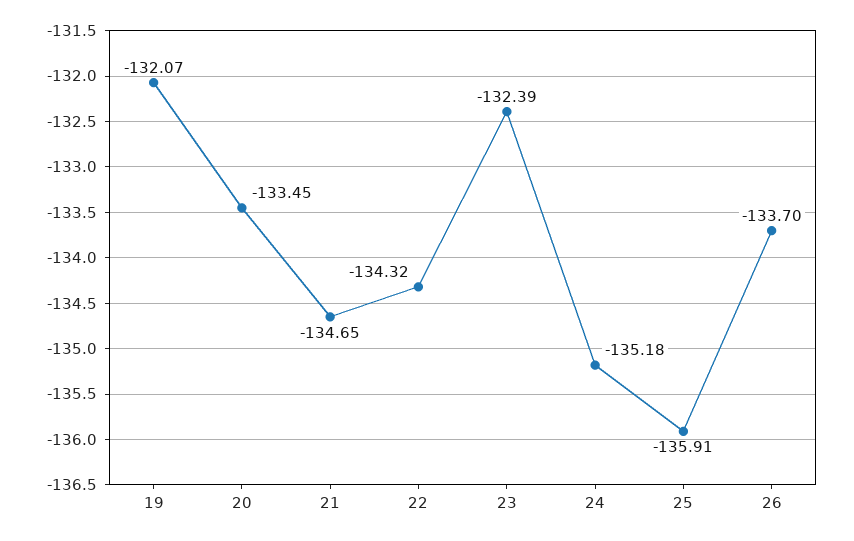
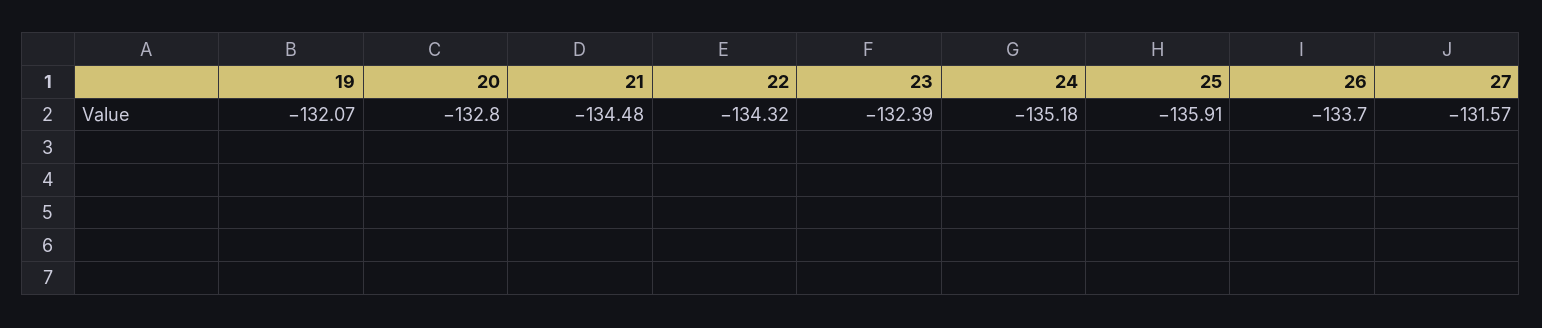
  {
    "19": -132.07,
-   "20": -133.45,
+   "20": -132.8,
-   "21": -134.65,
+   "21": -134.48,
    "22": -134.32,
    "23": -132.39,
    "24": -135.18,
    "25": -135.91,
-   "26": -133.7
+   "26": -133.7,
+   "27": -131.57
  }

